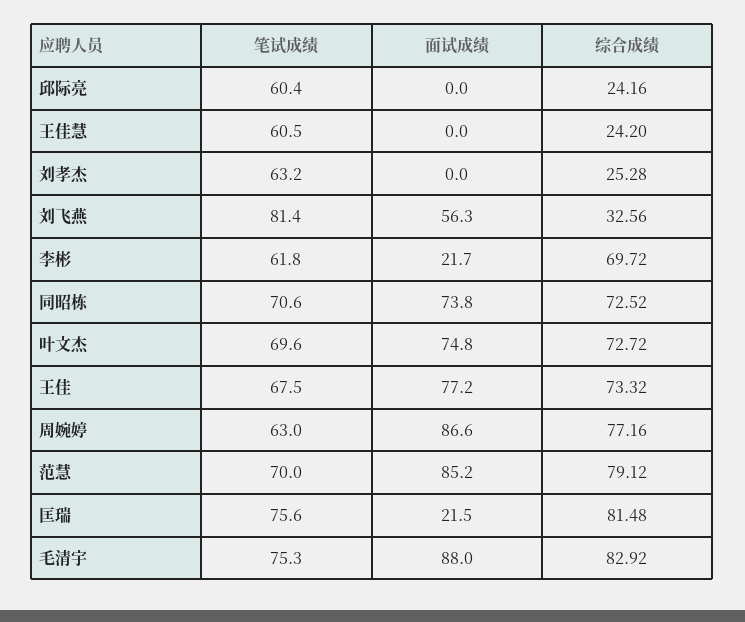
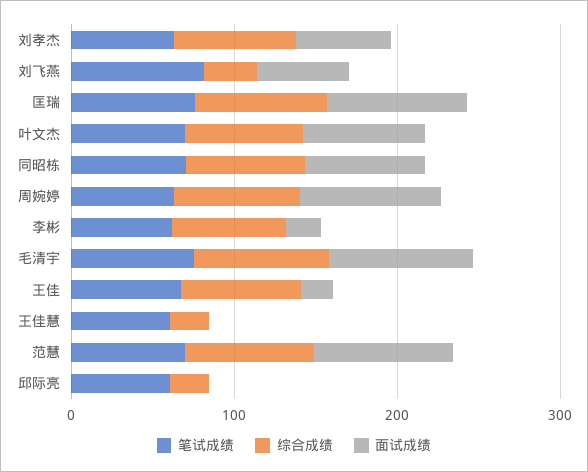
  {
    "笔试成绩": {
      "邱际亮": 60.4,
      "王佳慧": 60.5,
      "刘孝杰": 63.2,
      "刘飞燕": 81.4,
      "李彬": 61.8,
      "同昭栋": 70.6,
      "叶文杰": 69.6,
      "王佳": 67.5,
      "周婉婷": 63,
      "范慧": 70,
      "匡瑞": 75.6,
      "毛清宇": 75.3
    },
    "面试成绩": {
      "邱际亮": 0,
      "王佳慧": 0,
-     "刘孝杰": 0,
+     "刘孝杰": 60,
      "刘飞燕": 56.3,
      "李彬": 21.7,
      "同昭栋": 73.8,
      "叶文杰": 74.8,
-     "王佳": 77.2,
+     "王佳": 20,
      "周婉婷": 86.6,
      "范慧": 85.2,
-     "匡瑞": 21.5,
+     "匡瑞": 80,
      "毛清宇": 88
    },
    "综合成绩": {
      "邱际亮": 24.16,
      "王佳慧": 24.2,
-     "刘孝杰": 25.28,
+     "刘孝杰": 80,
      "刘飞燕": 32.56,
      "李彬": 69.72,
      "同昭栋": 72.52,
      "叶文杰": 72.72,
      "王佳": 73.32,
      "周婉婷": 77.16,
      "范慧": 79.12,
      "匡瑞": 81.48,
      "毛清宇": 82.92
    }
  }

